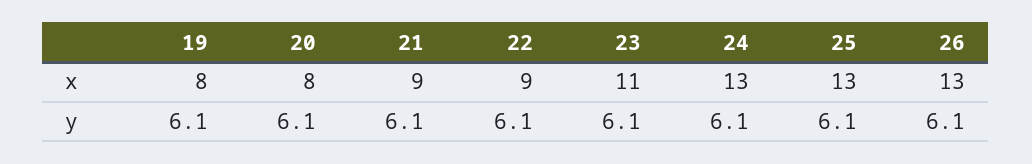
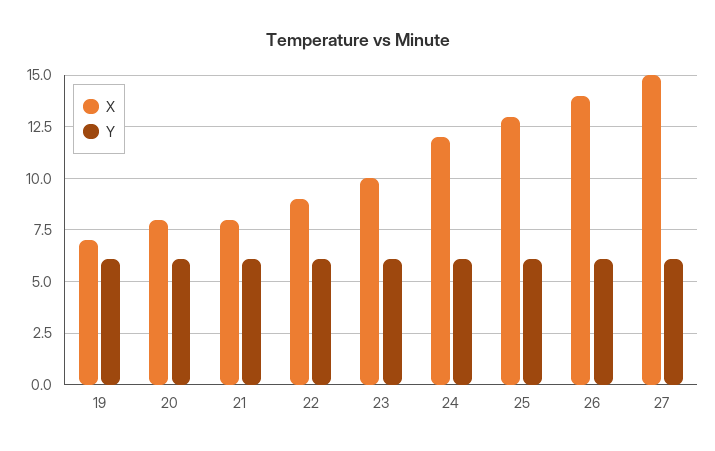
  {
    "x": {
-     "19": 8,
+     "19": 7,
      "20": 8,
-     "21": 9,
+     "21": 8,
      "22": 9,
-     "23": 11,
+     "23": 10,
-     "24": 13,
+     "24": 12,
      "25": 13,
-     "26": 13
+     "26": 14,
+     "27": 15
    },
    "y": {
      "19": 6.1,
      "20": 6.1,
      "21": 6.1,
      "22": 6.1,
      "23": 6.1,
      "24": 6.1,
      "25": 6.1,
-     "26": 6.1
+     "26": 6.1,
+     "27": 6
    }
  }

